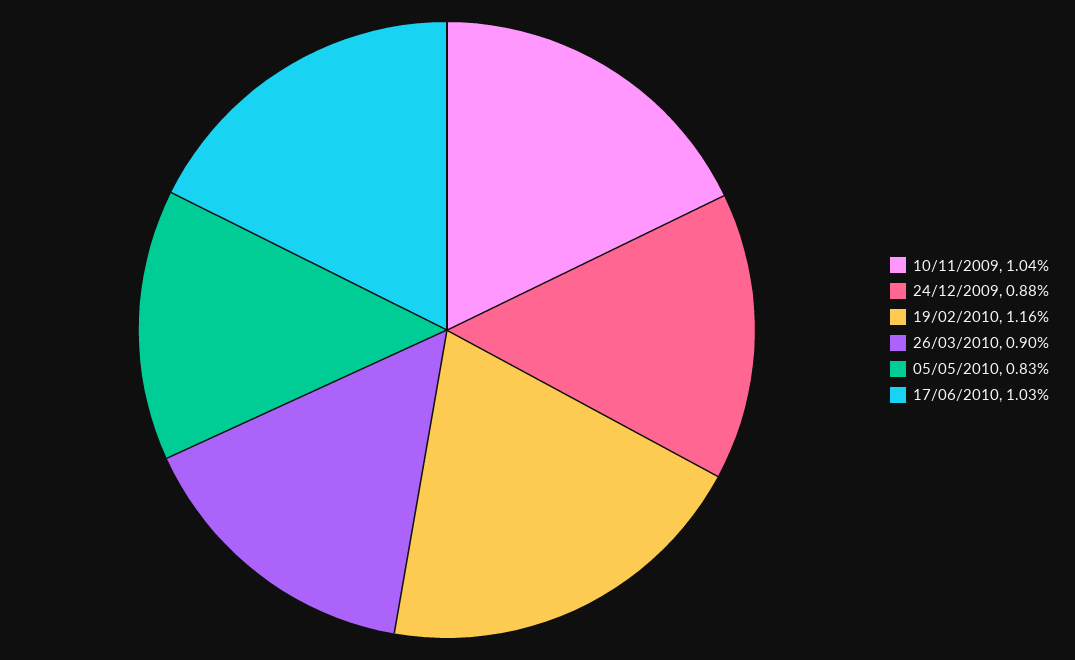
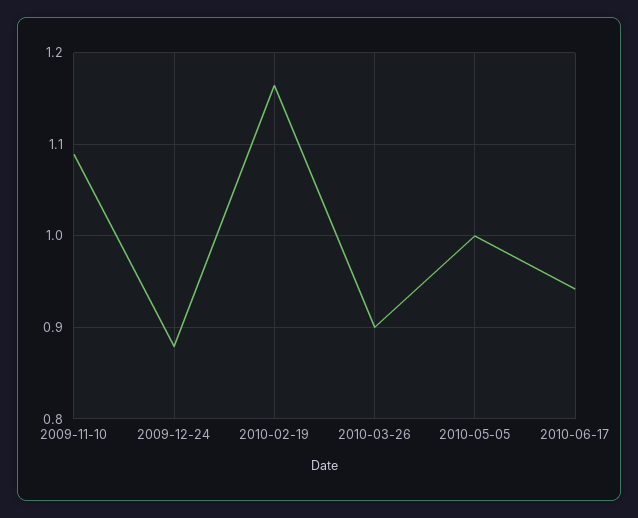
  {
-   "10/11/2009": 1.04,
+   "10/11/2009": 1.09,
    "24/12/2009": 0.88,
    "19/02/2010": 1.16,
    "26/03/2010": 0.9,
-   "05/05/2010": 0.83,
+   "05/05/2010": 1,
-   "17/06/2010": 1.03
+   "17/06/2010": 0.94
  }

